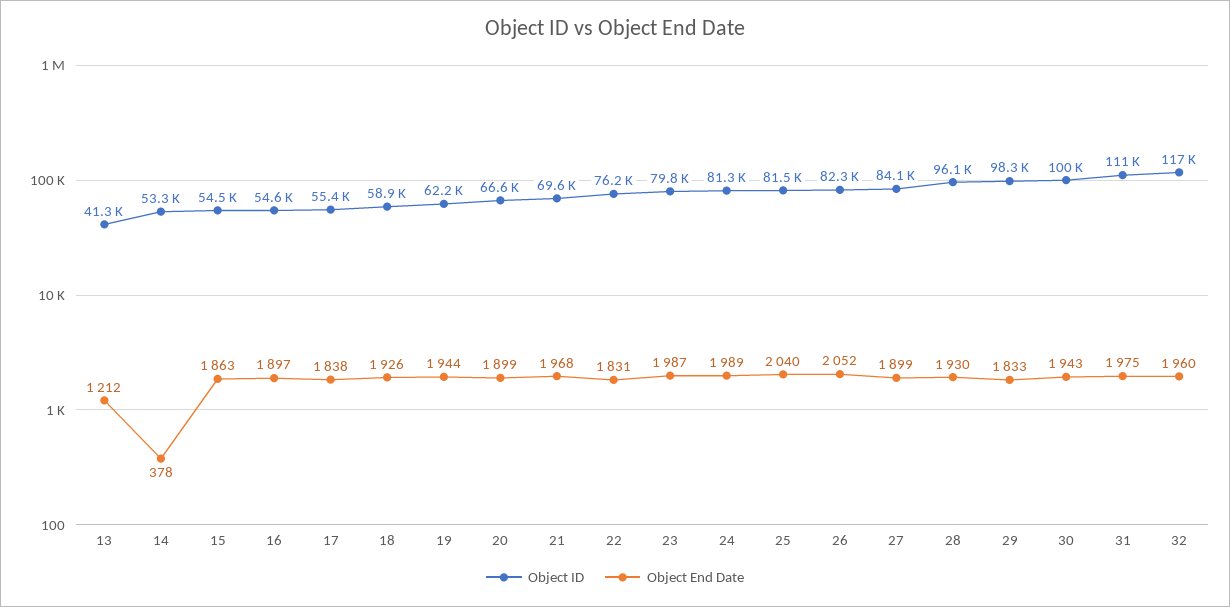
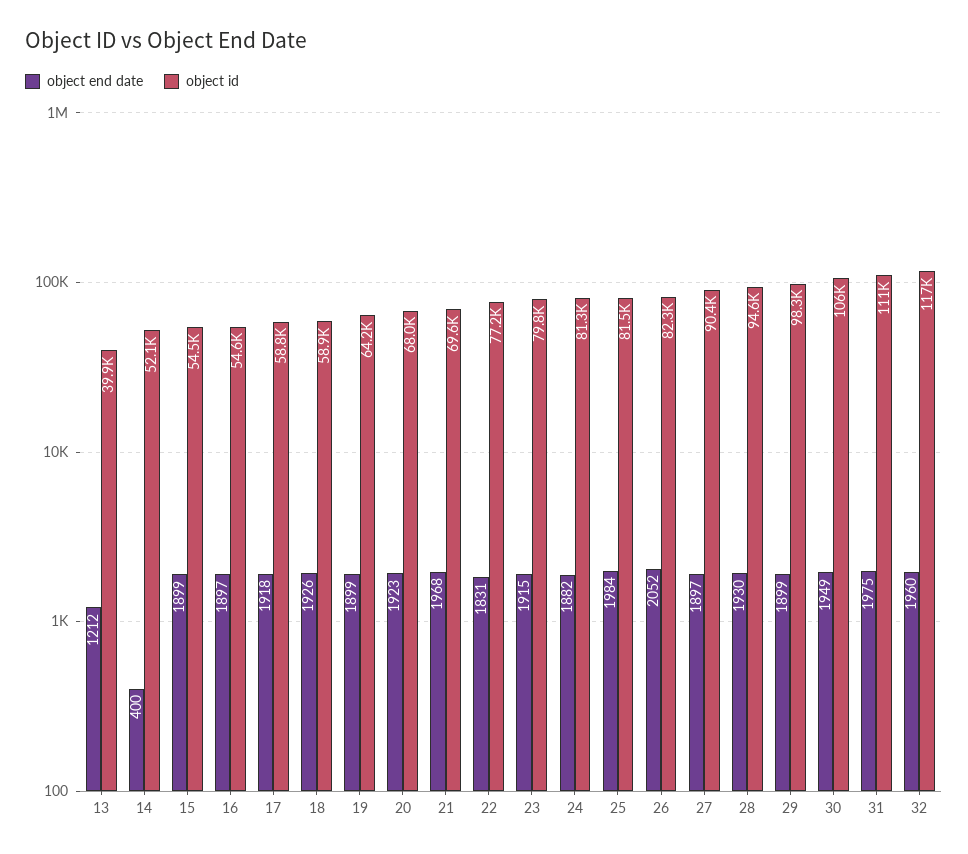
  {
    "Object ID": {
-     "13": 41300,
+     "13": 39900,
-     "14": 53300,
+     "14": 52100,
      "15": 54500,
      "16": 54600,
-     "17": 55400,
+     "17": 58800,
      "18": 58900,
-     "19": 62200,
+     "19": 64200,
-     "20": 66600,
+     "20": 68000,
      "21": 69600,
-     "22": 76200,
+     "22": 77200,
      "23": 79800,
      "24": 81300,
      "25": 81500,
      "26": 82300,
-     "27": 84100,
+     "27": 90400,
-     "28": 96100,
+     "28": 94600,
      "29": 98300,
-     "30": 100000,
+     "30": 106000,
      "31": 111000,
      "32": 117000
    },
    "Object End Date": {
      "13": 1212,
-     "14": 378,
+     "14": 400,
-     "15": 1863,
+     "15": 1899,
      "16": 1897,
-     "17": 1838,
+     "17": 1918,
      "18": 1926,
-     "19": 1944,
+     "19": 1899,
-     "20": 1899,
+     "20": 1923,
      "21": 1968,
      "22": 1831,
-     "23": 1987,
+     "23": 1915,
-     "24": 1989,
+     "24": 1882,
-     "25": 2040,
+     "25": 1984,
      "26": 2052,
-     "27": 1899,
+     "27": 1897,
      "28": 1930,
-     "29": 1833,
+     "29": 1899,
-     "30": 1943,
+     "30": 1949,
      "31": 1975,
      "32": 1960
    }
  }

